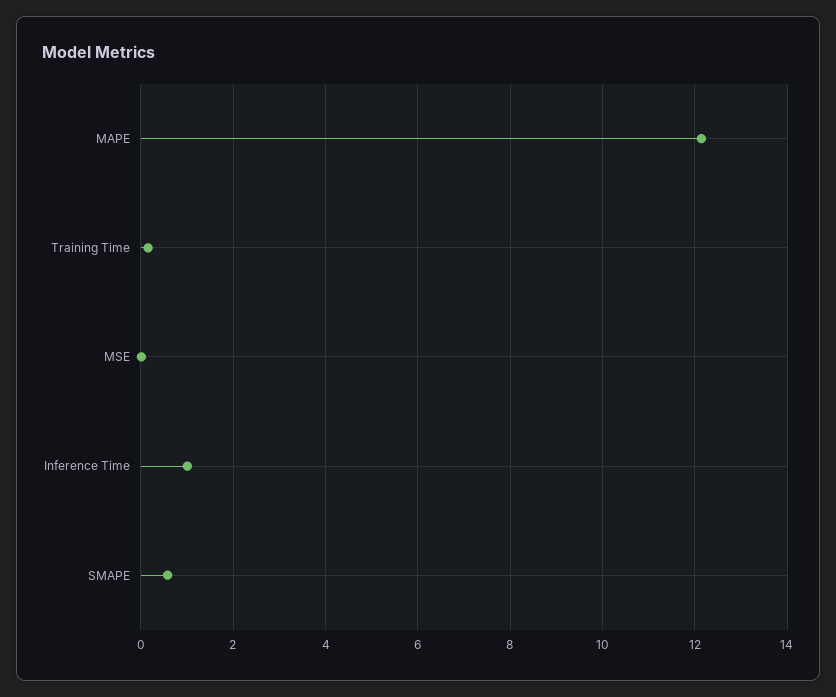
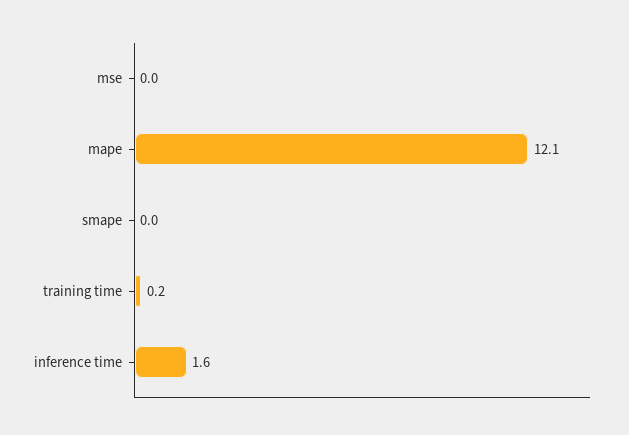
  {
    "MAPE": 12.1,
    "Training Time": 0.2,
    "MSE": 0,
-   "Inference Time": 1,
+   "Inference Time": 1.6,
-   "SMAPE": 0.6
+   "SMAPE": 0
  }

